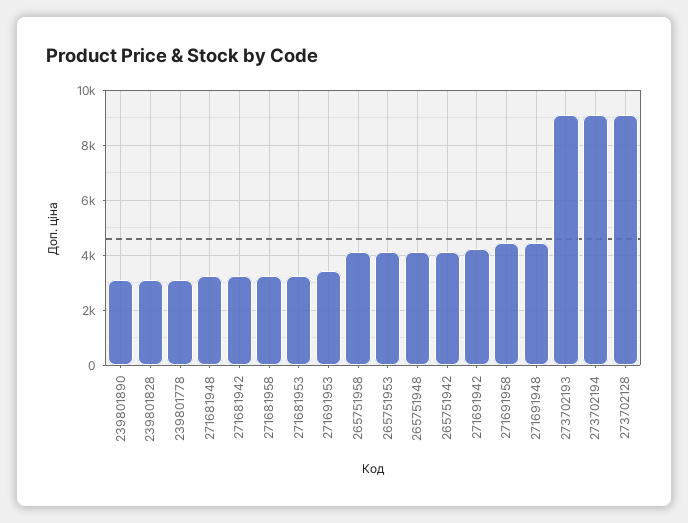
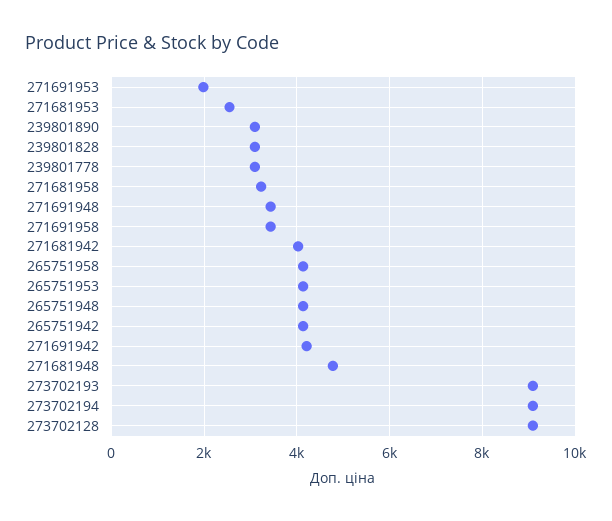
  {
    "239801890": 3000,
    "239801828": 3000,
    "239801778": 3000,
-   "271681948": 3250,
+   "271681948": 4800,
-   "271681942": 3250,
+   "271681942": 4000,
    "271681958": 3200,
-   "271681953": 3250,
+   "271681953": 2600,
-   "271691953": 3500,
+   "271691953": 2000,
    "265751958": 4200,
    "265751953": 4200,
    "265751948": 4200,
    "265751942": 4200,
    "271691942": 4200,
-   "271691958": 4500,
+   "271691958": 3400,
-   "271691948": 4500,
+   "271691948": 3400,
    "273702193": 9000,
    "273702194": 9000,
    "273702128": 9000
  }

